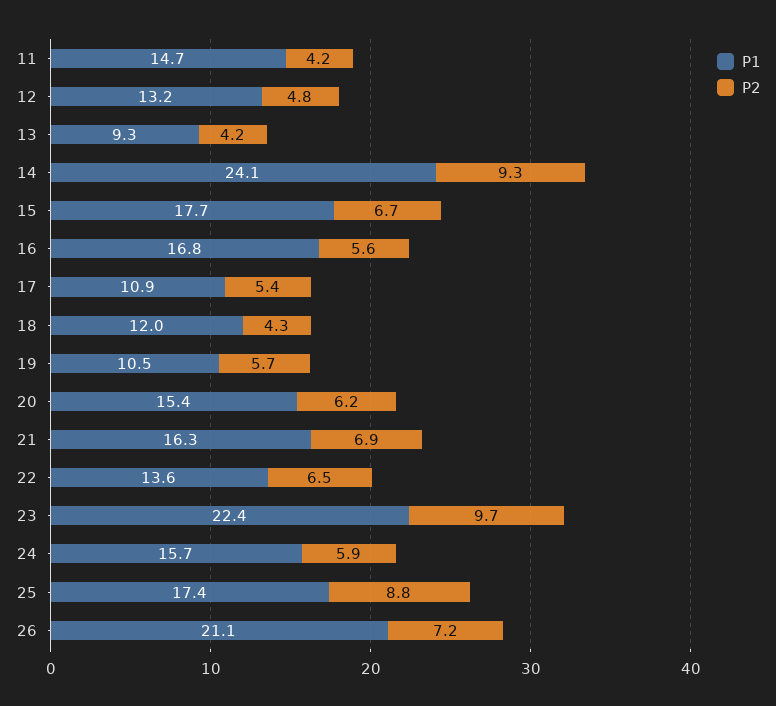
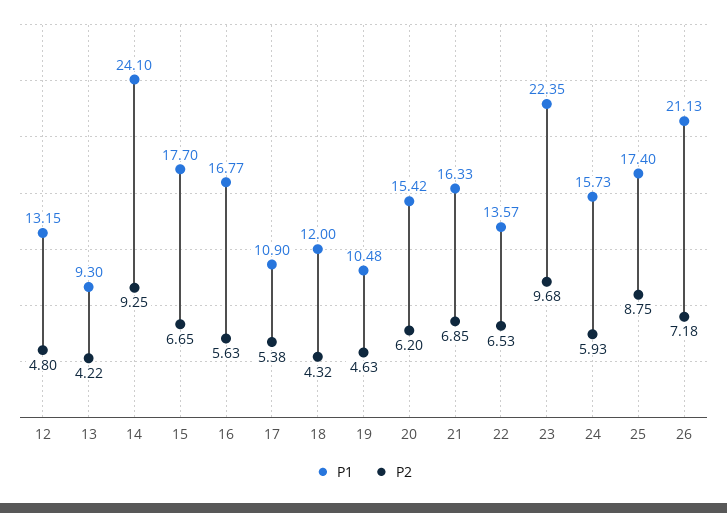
  {
    "P1": {
-     "11": 14.7,
      "12": 13.15,
      "13": 9.3,
      "14": 24.1,
      "15": 17.7,
      "16": 16.77,
      "17": 10.9,
      "18": 12,
      "19": 10.48,
      "20": 15.42,
      "21": 16.33,
      "22": 13.57,
      "23": 22.35,
      "24": 15.73,
      "25": 17.4,
      "26": 21.13
    },
    "P2": {
-     "11": 4.2,
      "12": 4.8,
      "13": 4.22,
      "14": 9.25,
      "15": 6.65,
      "16": 5.63,
      "17": 5.38,
      "18": 4.32,
-     "19": 5.7,
+     "19": 4.63,
      "20": 6.2,
      "21": 6.85,
      "22": 6.53,
      "23": 9.68,
      "24": 5.93,
      "25": 8.75,
      "26": 7.18
    }
  }

